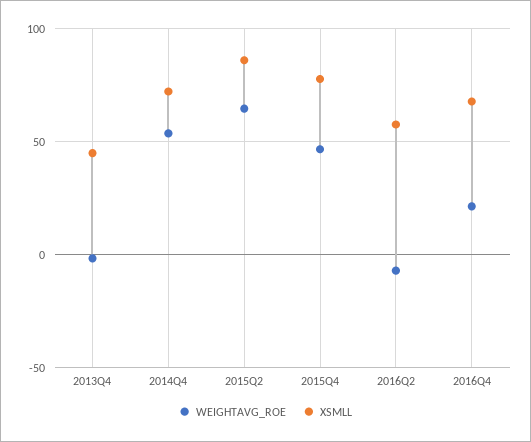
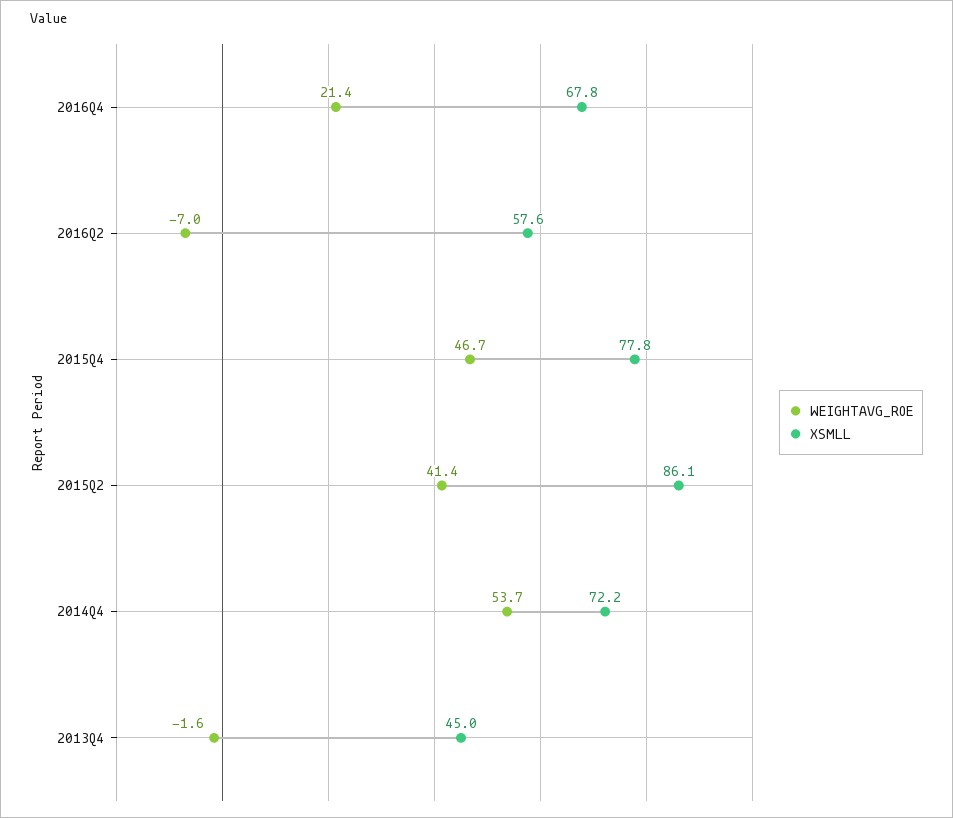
  {
    "WEIGHTAVG_ROE": {
      "2013Q4": -1.6,
      "2014Q4": 53.7,
-     "2015Q2": 65,
+     "2015Q2": 41.4,
      "2015Q4": 46.7,
      "2016Q2": -7,
      "2016Q4": 21.4
    },
    "XSMLL": {
      "2013Q4": 45,
      "2014Q4": 72.2,
      "2015Q2": 86.1,
      "2015Q4": 77.8,
      "2016Q2": 57.6,
      "2016Q4": 67.8
    }
  }

